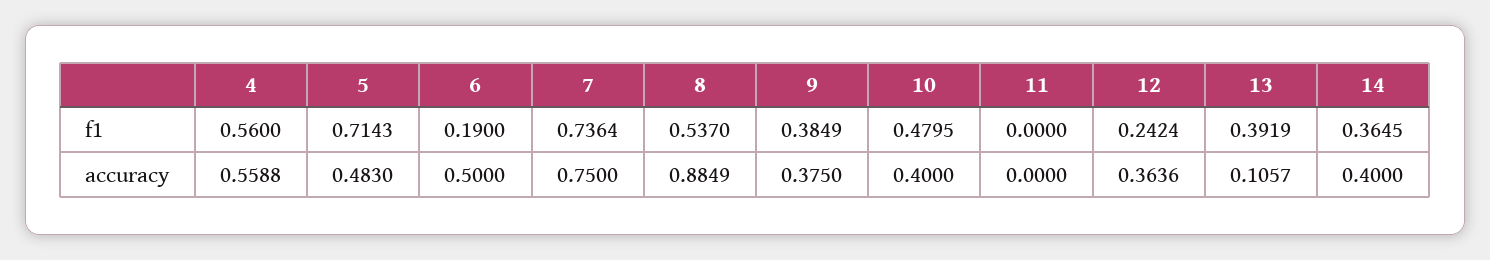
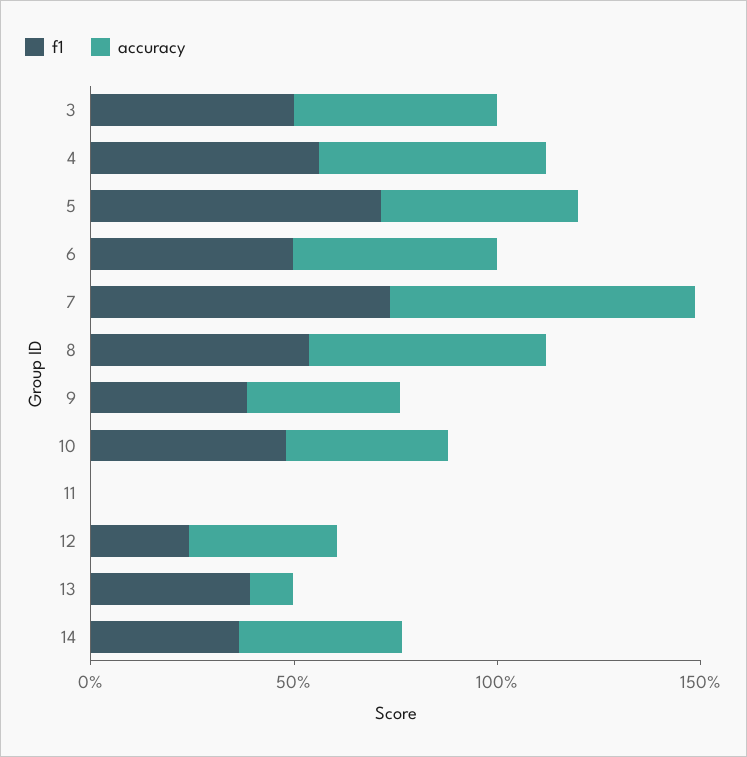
  {
    "f1": {
      "4": 0.56,
      "5": 0.7143,
-     "6": 0.19,
+     "6": 0.5,
      "7": 0.7364,
      "8": 0.537,
      "9": 0.3849,
      "10": 0.4795,
      "11": 0,
      "12": 0.2424,
      "13": 0.3919,
-     "14": 0.3645
+     "14": 0.3645,
+     "3": 0.5
    },
    "accuracy": {
      "4": 0.5588,
      "5": 0.483,
      "6": 0.5,
      "7": 0.75,
-     "8": 0.8849,
+     "8": 0.6,
      "9": 0.375,
      "10": 0.4,
      "11": 0,
      "12": 0.3636,
      "13": 0.1057,
-     "14": 0.4
+     "14": 0.4,
+     "3": 0.5
    }
  }

